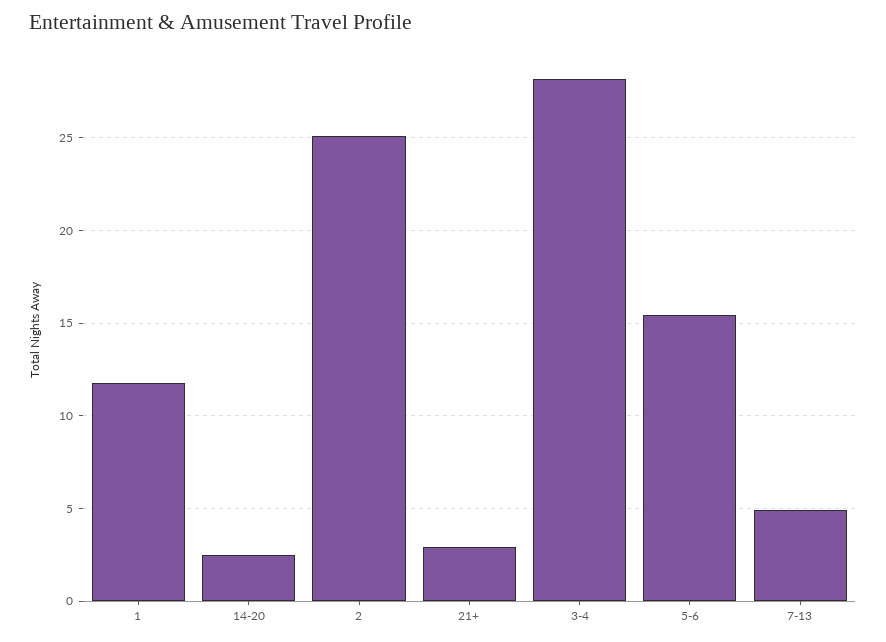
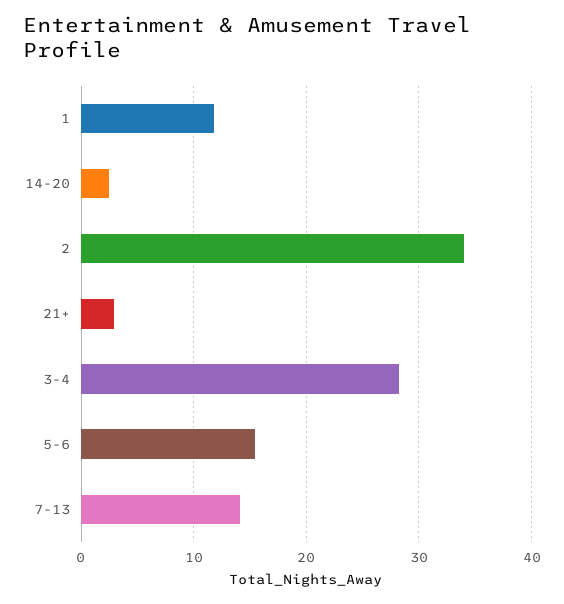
  {
    "1": 12,
    "14-20": 2.5,
-   "2": 25,
+   "2": 34,
    "21+": 3,
    "3-4": 28,
    "5-6": 15.5,
-   "7-13": 5
+   "7-13": 14
  }

